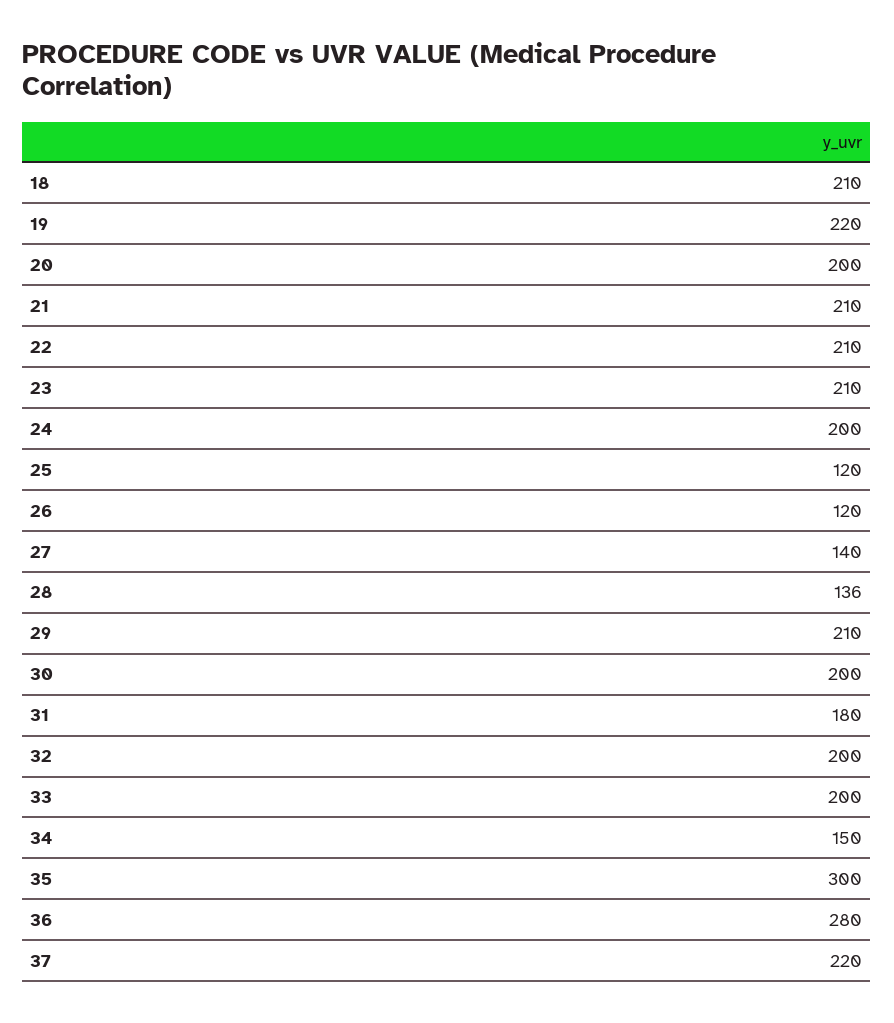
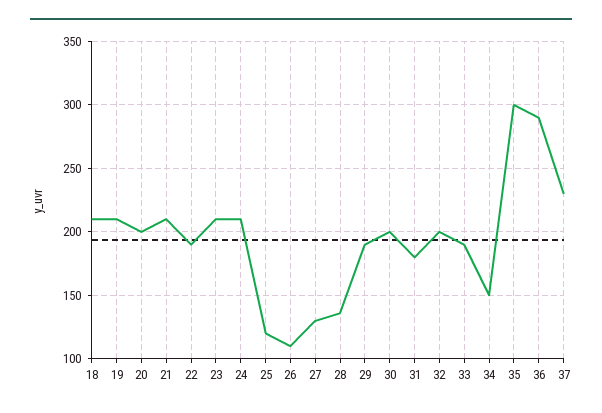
  {
    "18": 210,
-   "19": 220,
+   "19": 210,
    "20": 200,
    "21": 210,
-   "22": 210,
+   "22": 190,
    "23": 210,
-   "24": 200,
+   "24": 210,
    "25": 120,
-   "26": 120,
+   "26": 110,
-   "27": 140,
+   "27": 130,
    "28": 136,
-   "29": 210,
+   "29": 190,
    "30": 200,
    "31": 180,
    "32": 200,
-   "33": 200,
+   "33": 190,
    "34": 150,
    "35": 300,
-   "36": 280,
+   "36": 290,
-   "37": 220
+   "37": 230
  }

